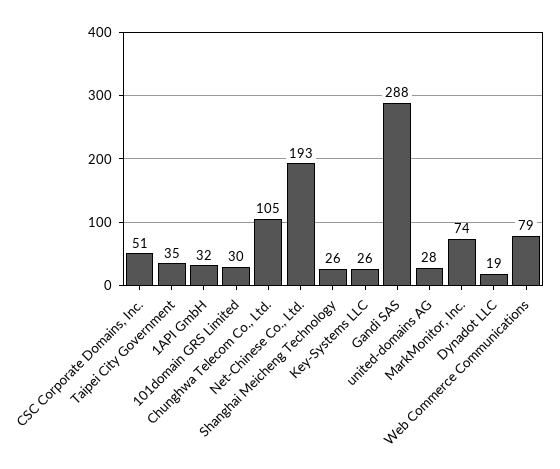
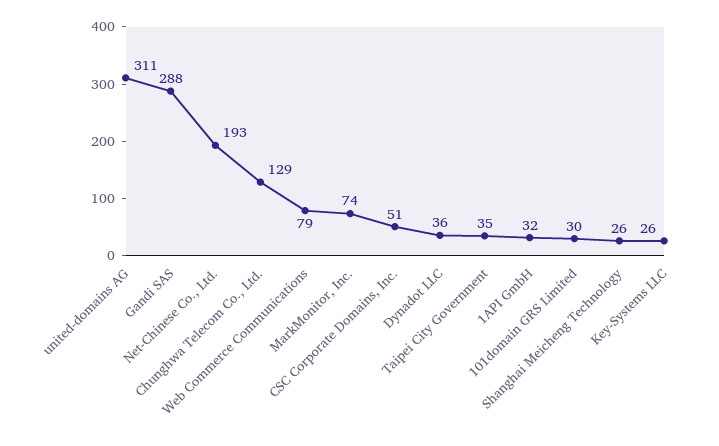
  {
    "CSC Corporate Domains, Inc.": 51,
    "Taipei City Government": 35,
    "1API GmbH": 32,
    "101domain GRS Limited": 30,
-   "Chunghwa Telecom Co., Ltd.": 105,
+   "Chunghwa Telecom Co., Ltd.": 129,
    "Net-Chinese Co., Ltd.": 193,
    "Shanghai Meicheng Technology": 26,
    "Key-Systems LLC": 26,
    "Gandi SAS": 288,
-   "united-domains AG": 28,
+   "united-domains AG": 311,
    "MarkMonitor, Inc.": 74,
-   "Dynadot LLC": 19,
+   "Dynadot LLC": 36,
    "Web Commerce Communications": 79
  }

